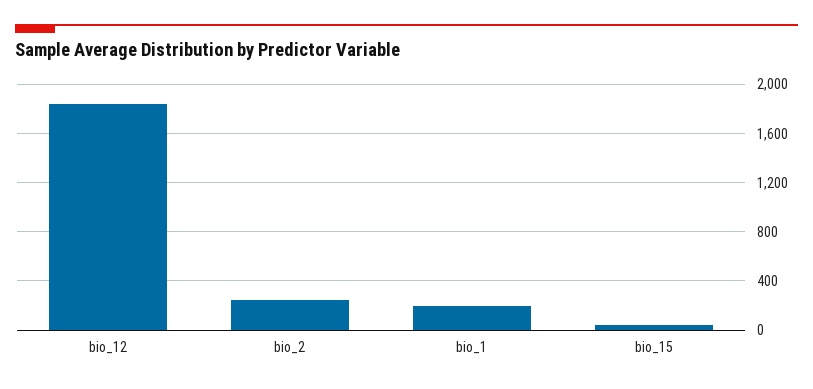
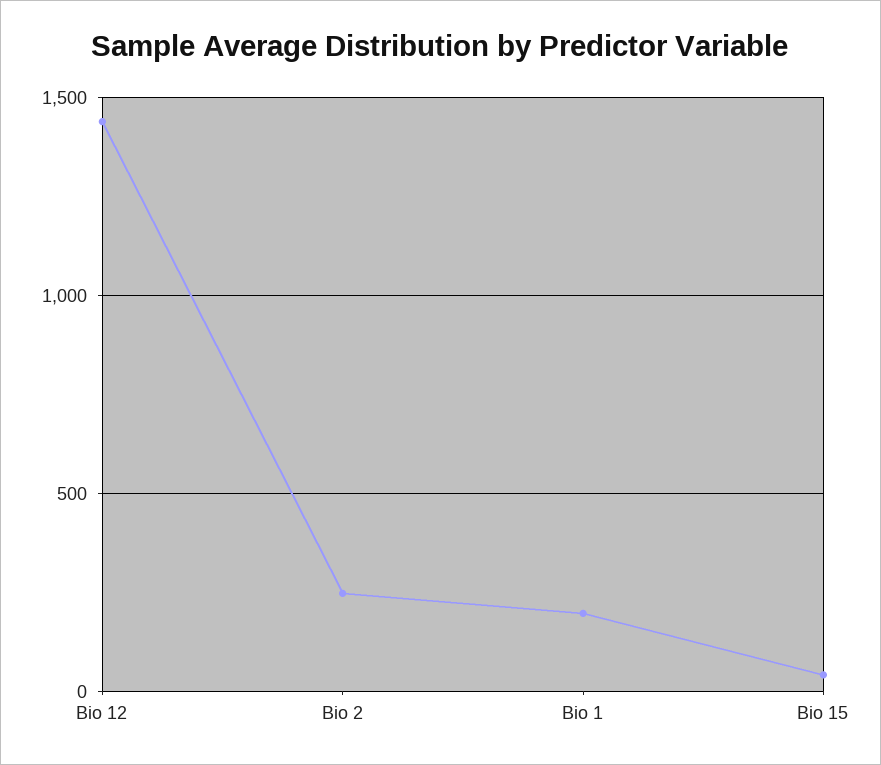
  {
-   "bio_12": 1850,
+   "bio_12": 1450,
    "bio_2": 250,
    "bio_1": 200,
    "bio_15": 50
  }

